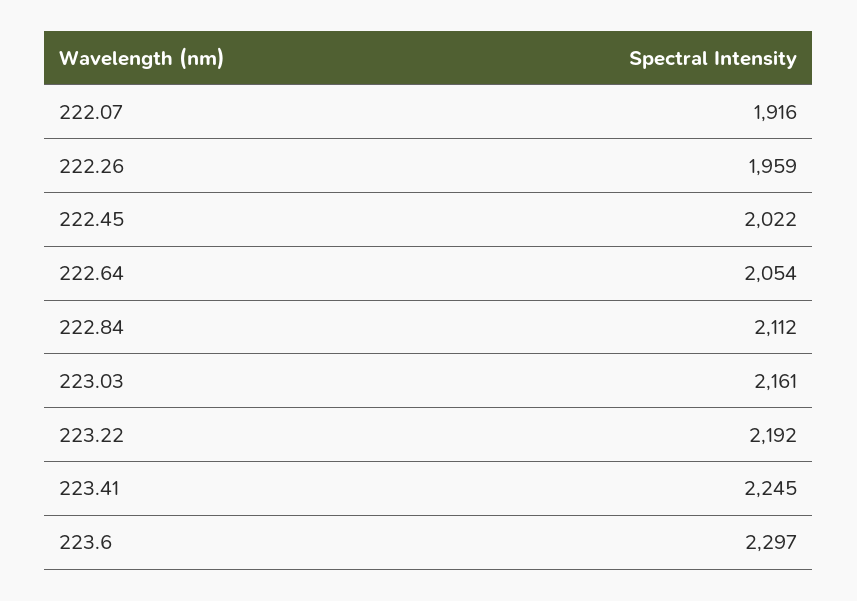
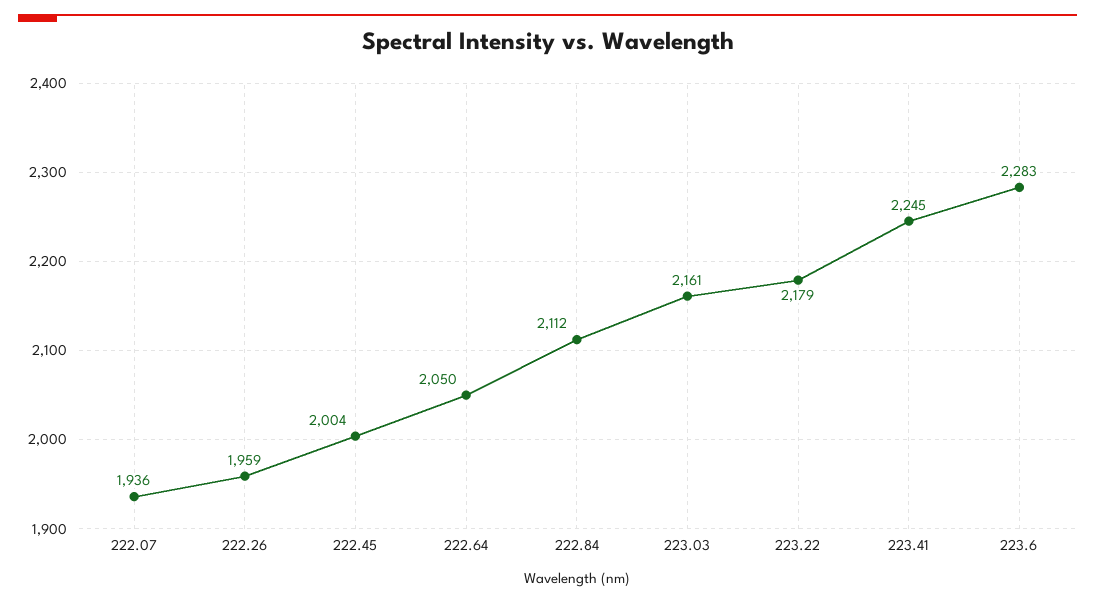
  {
-   "222.07": 1916,
+   "222.07": 1936,
    "222.26": 1959,
-   "222.45": 2022,
+   "222.45": 2004,
-   "222.64": 2054,
+   "222.64": 2050,
    "222.84": 2112,
    "223.03": 2161,
-   "223.22": 2192,
+   "223.22": 2179,
    "223.41": 2245,
-   "223.6": 2297
+   "223.6": 2283
  }

